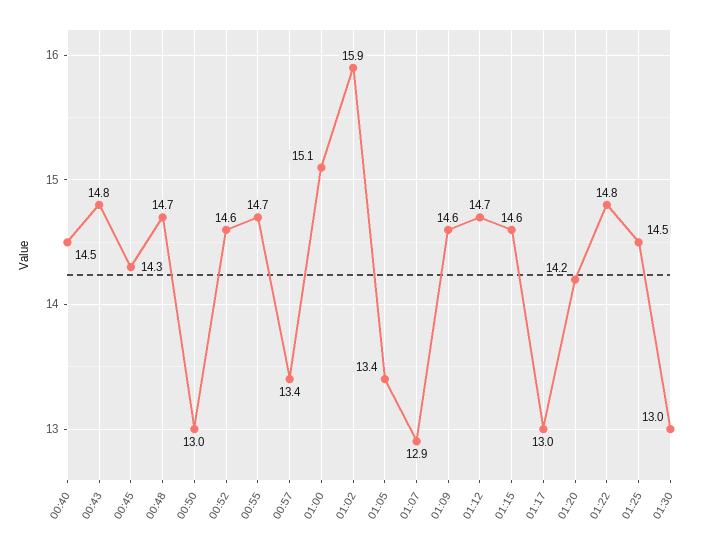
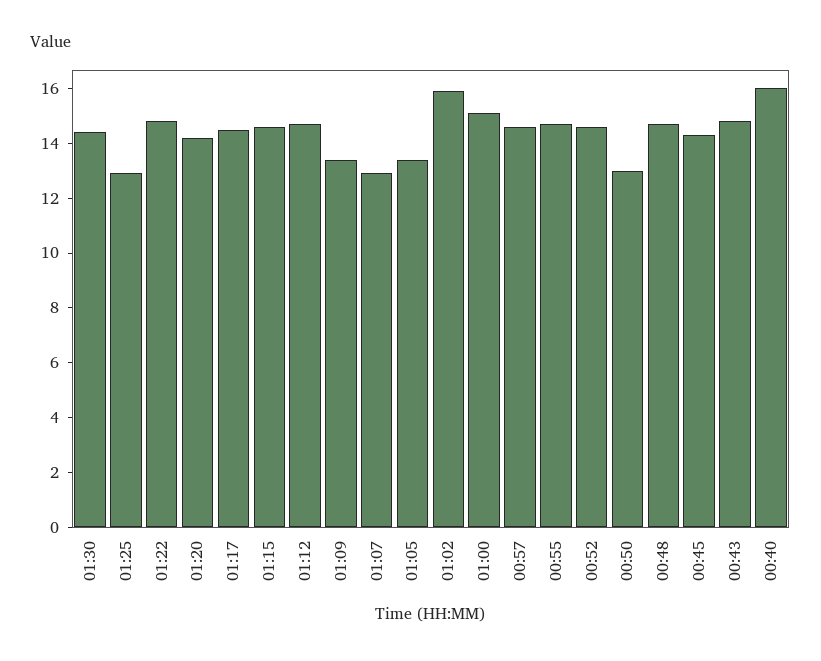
  {
-   "00:40": 14.5,
+   "00:40": 16,
    "00:43": 14.8,
    "00:45": 14.3,
    "00:48": 14.7,
    "00:50": 13,
    "00:52": 14.6,
    "00:55": 14.7,
-   "00:57": 13.4,
+   "00:57": 14.5,
    "01:00": 15.1,
    "01:02": 15.9,
    "01:05": 13.4,
    "01:07": 12.9,
-   "01:09": 14.6,
+   "01:09": 13.5,
    "01:12": 14.7,
    "01:15": 14.6,
-   "01:17": 13,
+   "01:17": 14.5,
    "01:20": 14.2,
    "01:22": 14.8,
-   "01:25": 14.5,
+   "01:25": 13,
-   "01:30": 13
+   "01:30": 14.5
  }

